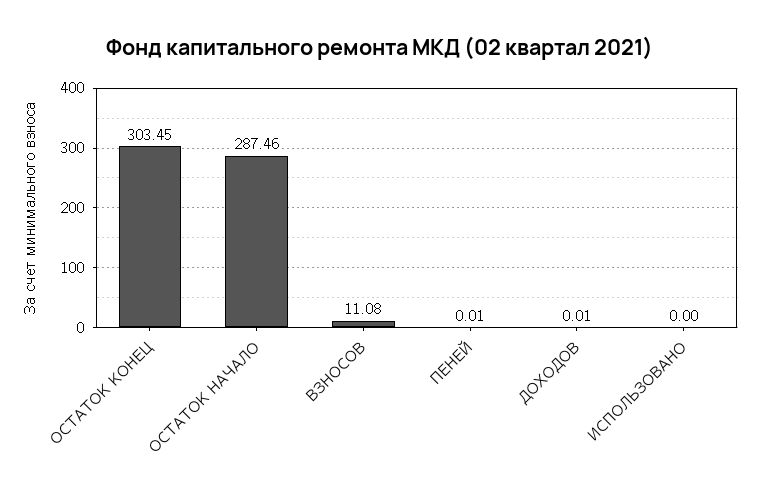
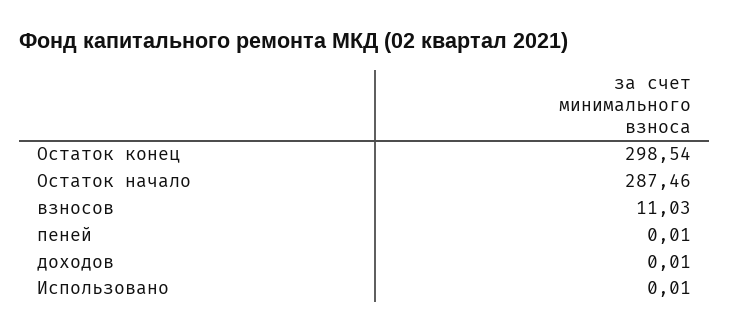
  {
-   "ОСТАТОК КОНЕЦ": 303.45,
+   "ОСТАТОК КОНЕЦ": 298.54,
    "ОСТАТОК НАЧАЛО": 287.46,
-   "ВЗНОСОВ": 11.08,
+   "ВЗНОСОВ": 11.03,
    "ПЕНЕЙ": 0.01,
    "ДОХОДОВ": 0.01,
-   "ИСПОЛЬЗОВАНО": 0
+   "ИСПОЛЬЗОВАНО": 0.01
  }

